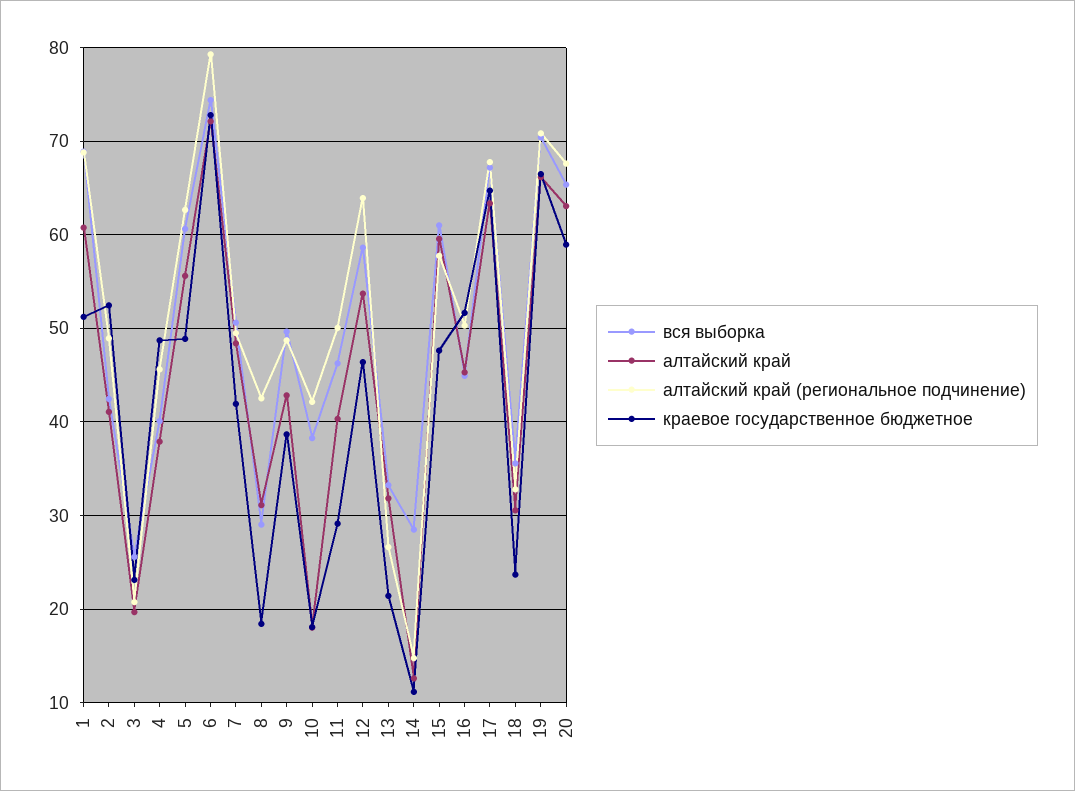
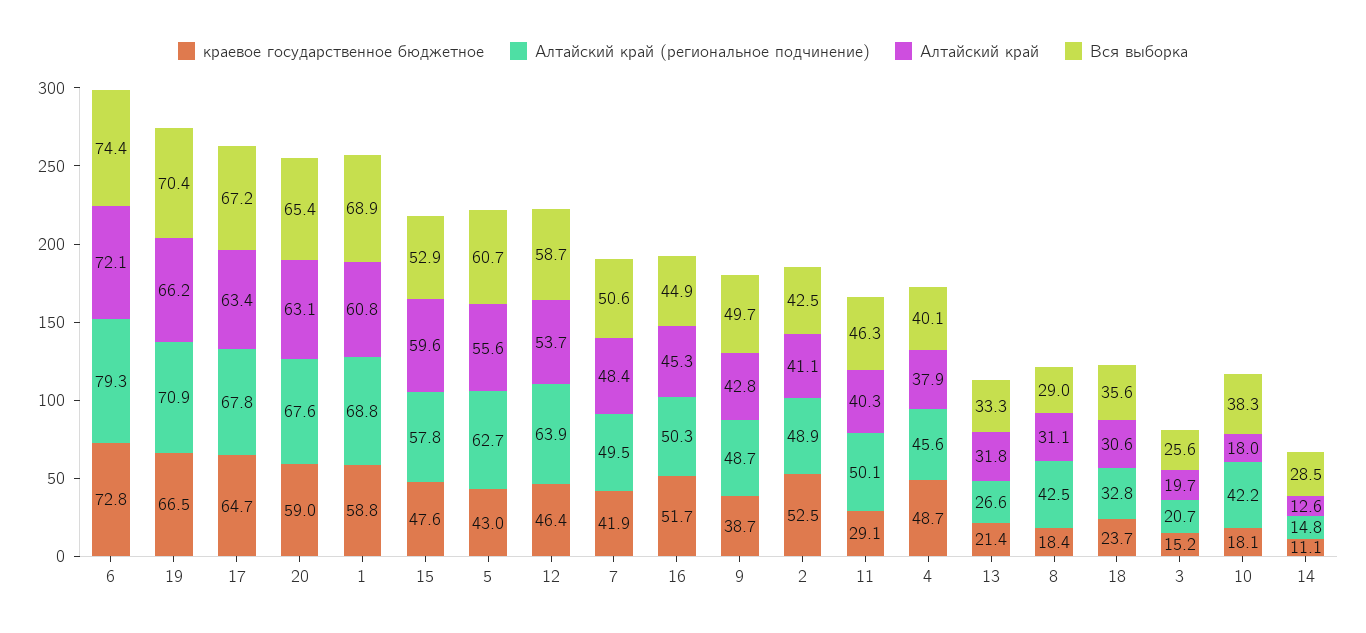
  {
    "вся выборка": {
      "1": 68.9,
      "2": 42.5,
      "3": 25.6,
      "4": 40.1,
      "5": 60.7,
      "6": 74.4,
      "7": 50.6,
      "8": 29,
      "9": 49.7,
      "10": 38.3,
      "11": 46.3,
      "12": 58.7,
      "13": 33.3,
      "14": 28.5,
-     "15": 61,
+     "15": 52.9,
      "16": 44.9,
      "17": 67.2,
      "18": 35.6,
      "19": 70.4,
      "20": 65.4
    },
    "алтайский край": {
      "1": 60.8,
      "2": 41.1,
      "3": 19.7,
      "4": 37.9,
      "5": 55.6,
      "6": 72.1,
      "7": 48.4,
      "8": 31.1,
      "9": 42.8,
      "10": 18,
      "11": 40.3,
      "12": 53.7,
      "13": 31.8,
      "14": 12.6,
      "15": 59.6,
      "16": 45.3,
      "17": 63.4,
      "18": 30.6,
      "19": 66.2,
      "20": 63.1
    },
    "алтайский край (региональное подчинение)": {
      "1": 68.8,
      "2": 48.9,
      "3": 20.7,
      "4": 45.6,
      "5": 62.7,
      "6": 79.3,
      "7": 49.5,
      "8": 42.5,
      "9": 48.7,
      "10": 42.2,
      "11": 50.1,
      "12": 63.9,
      "13": 26.6,
      "14": 14.8,
      "15": 57.8,
      "16": 50.3,
      "17": 67.8,
      "18": 32.8,
      "19": 70.9,
      "20": 67.6
    },
    "краевое государственное бюджетное": {
-     "1": 51,
+     "1": 58.8,
      "2": 52.5,
-     "3": 23,
+     "3": 15.2,
      "4": 48.7,
-     "5": 49,
+     "5": 43,
      "6": 72.8,
      "7": 41.9,
      "8": 18.4,
      "9": 38.7,
      "10": 18.1,
      "11": 29.1,
      "12": 46.4,
      "13": 21.4,
      "14": 11.1,
      "15": 47.6,
      "16": 51.7,
      "17": 64.7,
      "18": 23.7,
      "19": 66.5,
      "20": 59
    }
  }

